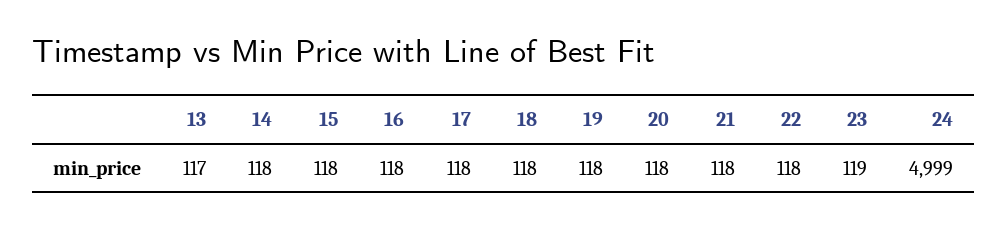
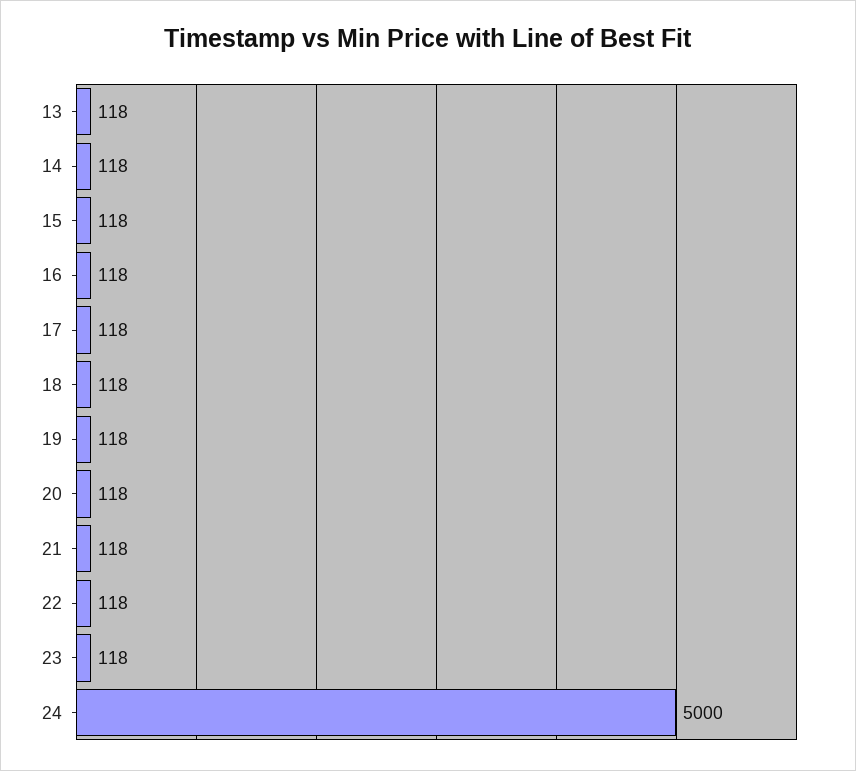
  {
-   "13": 117,
+   "13": 118,
    "14": 118,
    "15": 118,
    "16": 118,
    "17": 118,
    "18": 118,
    "19": 118,
    "20": 118,
    "21": 118,
    "22": 118,
-   "23": 119,
+   "23": 118,
-   "24": 4999
+   "24": 5000
  }

